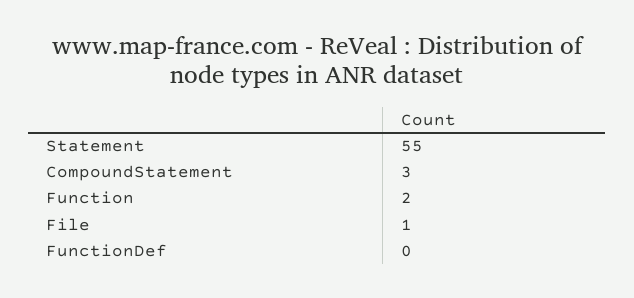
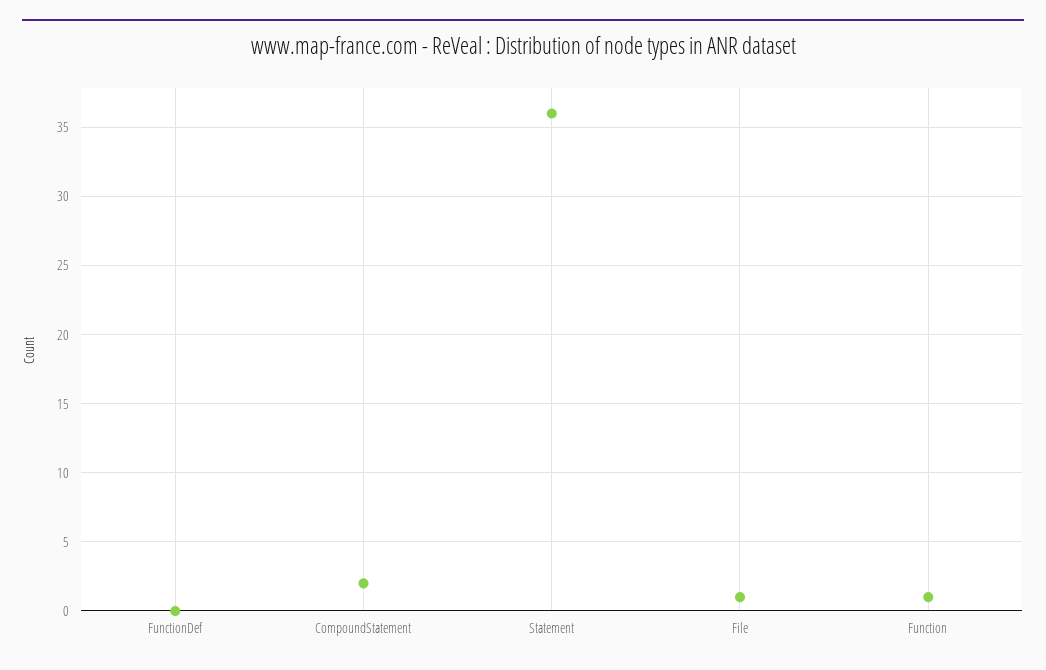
  {
-   "Statement": 55,
+   "Statement": 36,
-   "CompoundStatement": 3,
+   "CompoundStatement": 2,
-   "Function": 2,
+   "Function": 1,
    "File": 1,
    "FunctionDef": 0
  }

